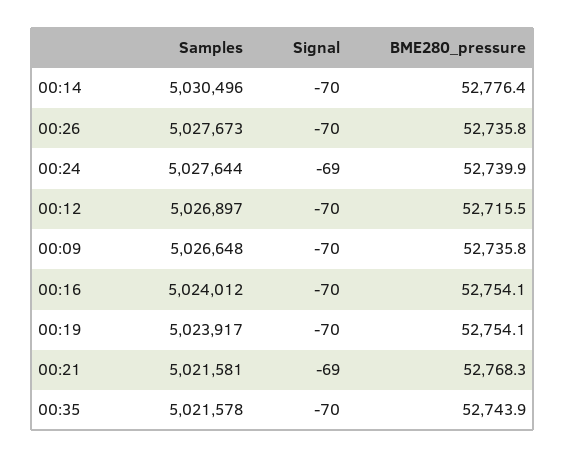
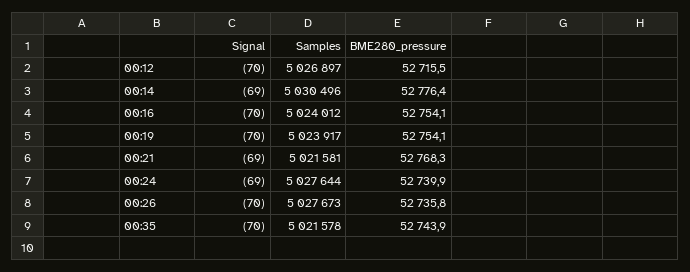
  {
    "Samples": {
      "00:14": 5030496,
      "00:26": 5027673,
      "00:24": 5027644,
      "00:12": 5026897,
-     "00:09": 5026648,
      "00:16": 5024012,
      "00:19": 5023917,
      "00:21": 5021581,
      "00:35": 5021578
    },
    "Signal": {
-     "00:14": -70,
+     "00:14": -69,
      "00:26": -70,
      "00:24": -69,
      "00:12": -70,
-     "00:09": -70,
      "00:16": -70,
      "00:19": -70,
      "00:21": -69,
      "00:35": -70
    },
    "BME280_pressure": {
      "00:14": 52776.4,
      "00:26": 52735.8,
      "00:24": 52739.9,
      "00:12": 52715.5,
-     "00:09": 52735.8,
      "00:16": 52754.1,
      "00:19": 52754.1,
      "00:21": 52768.3,
      "00:35": 52743.9
    }
  }

